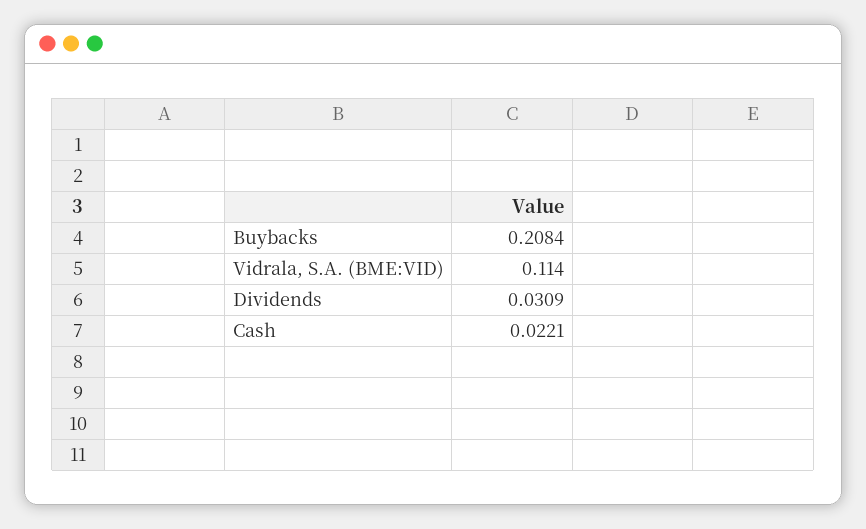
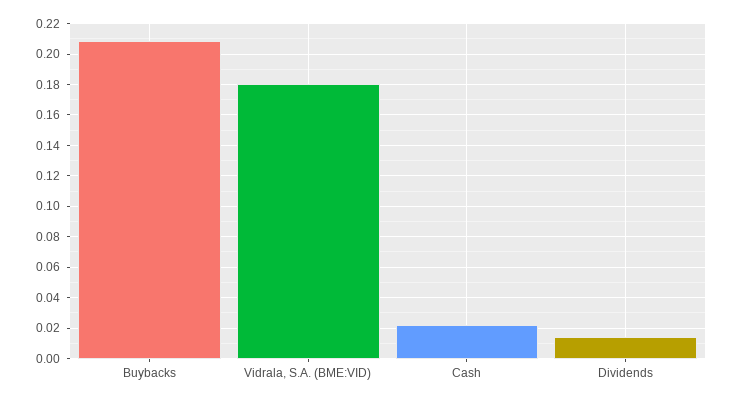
  {
    "Buybacks": 0.2084,
-   "Vidrala, S.A. (BME:VID)": 0.114,
+   "Vidrala, S.A. (BME:VID)": 0.18,
-   "Dividends": 0.0309,
+   "Dividends": 0.015,
    "Cash": 0.0221
  }

